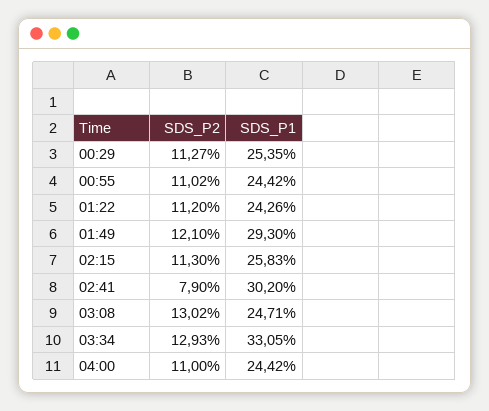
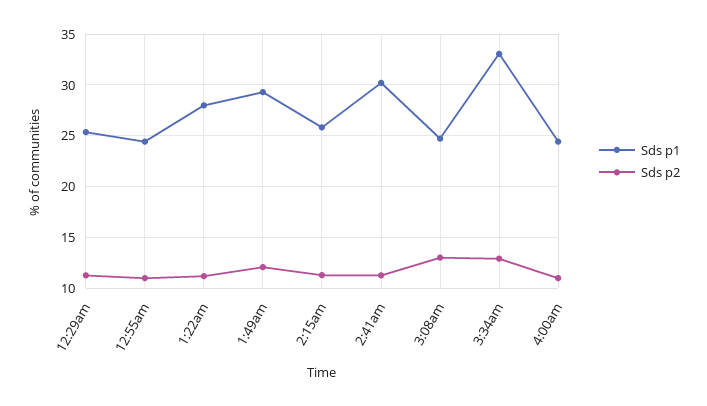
  {
    "SDS_P2": {
      "00:29": 11.27,
      "00:55": 11.02,
      "01:22": 11.2,
      "01:49": 12.1,
      "02:15": 11.3,
-     "02:41": 7.9,
+     "02:41": 11,
      "03:08": 13.02,
      "03:34": 12.93,
      "04:00": 11
    },
    "SDS_P1": {
      "00:29": 25.35,
      "00:55": 24.42,
-     "01:22": 24.26,
+     "01:22": 28,
      "01:49": 29.3,
      "02:15": 25.83,
      "02:41": 30.2,
      "03:08": 24.71,
      "03:34": 33.05,
      "04:00": 24.42
    }
  }

